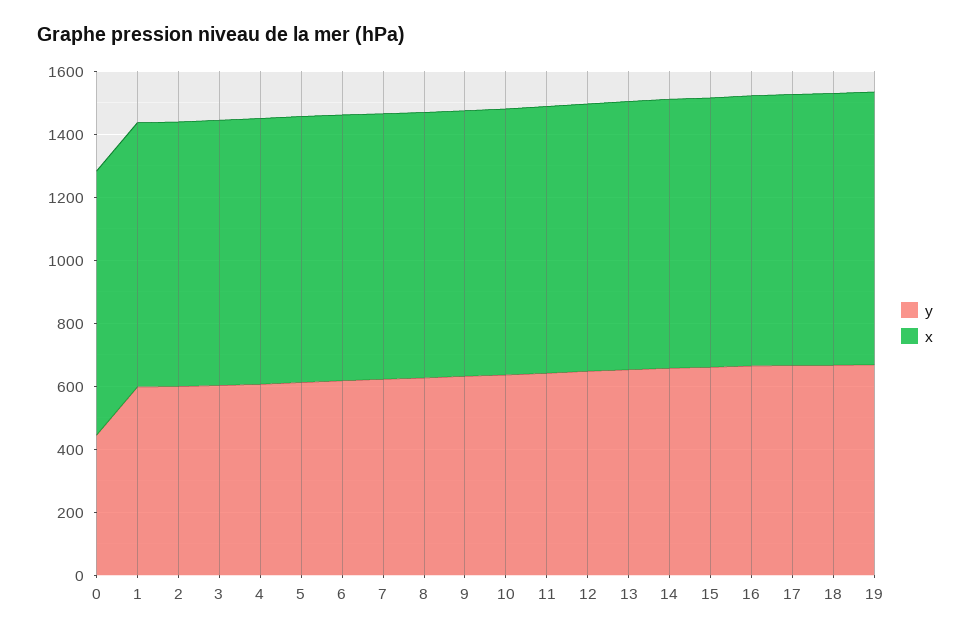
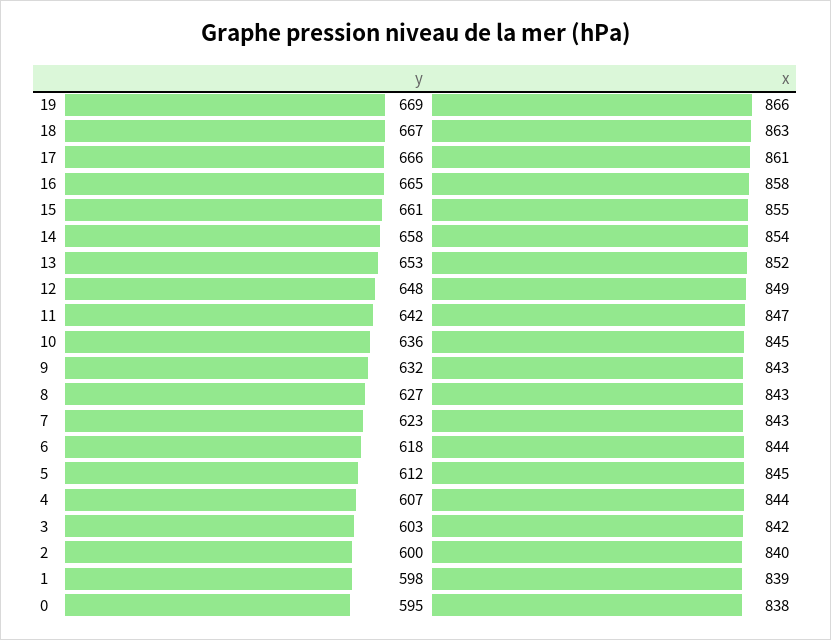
  {
    "y": {
-     "0": 450,
+     "0": 595,
      "1": 598,
      "2": 600,
      "3": 603,
      "4": 607,
      "5": 612,
      "6": 618,
      "7": 623,
      "8": 627,
      "9": 632,
      "10": 636,
      "11": 642,
      "12": 648,
      "13": 653,
      "14": 658,
      "15": 661,
      "16": 665,
      "17": 666,
      "18": 667,
      "19": 669
    },
    "x": {
      "0": 838,
      "1": 839,
      "2": 840,
      "3": 842,
      "4": 844,
      "5": 845,
      "6": 844,
      "7": 843,
      "8": 843,
      "9": 843,
      "10": 845,
      "11": 847,
      "12": 849,
      "13": 852,
      "14": 854,
      "15": 855,
      "16": 858,
      "17": 861,
      "18": 863,
      "19": 866
    }
  }

